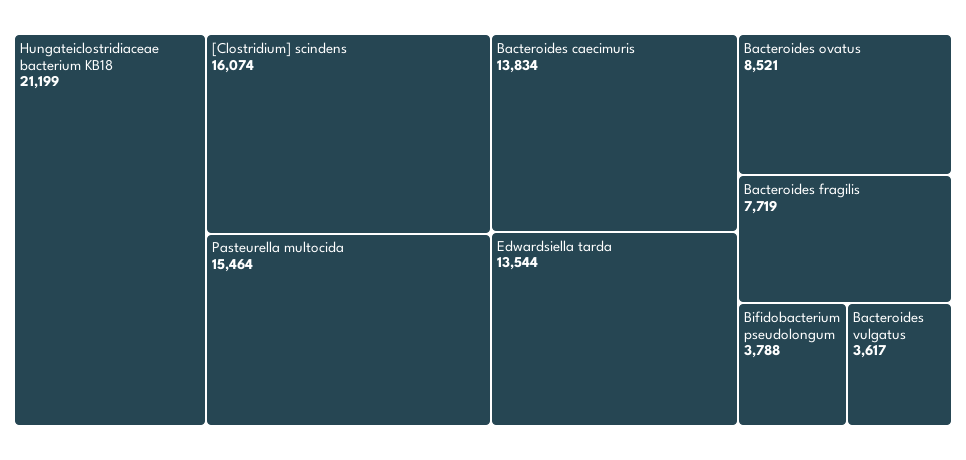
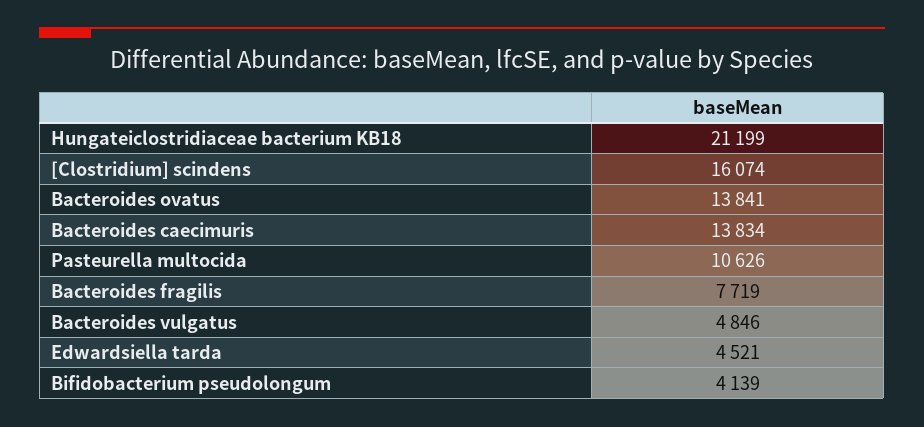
  {
    "Hungateiclostridiaceae bacterium KB18": 21199,
    "[Clostridium] scindens": 16074,
-   "Pasteurella multocida": 15464,
+   "Pasteurella multocida": 10626,
    "Bacteroides caecimuris": 13834,
-   "Edwardsiella tarda": 13544,
+   "Edwardsiella tarda": 4521,
-   "Bacteroides ovatus": 8521,
+   "Bacteroides ovatus": 13841,
    "Bacteroides fragilis": 7719,
-   "Bifidobacterium pseudolongum": 3788,
+   "Bifidobacterium pseudolongum": 4139,
-   "Bacteroides vulgatus": 3617
+   "Bacteroides vulgatus": 4846
  }

